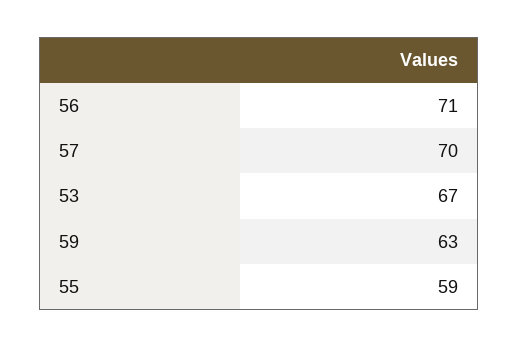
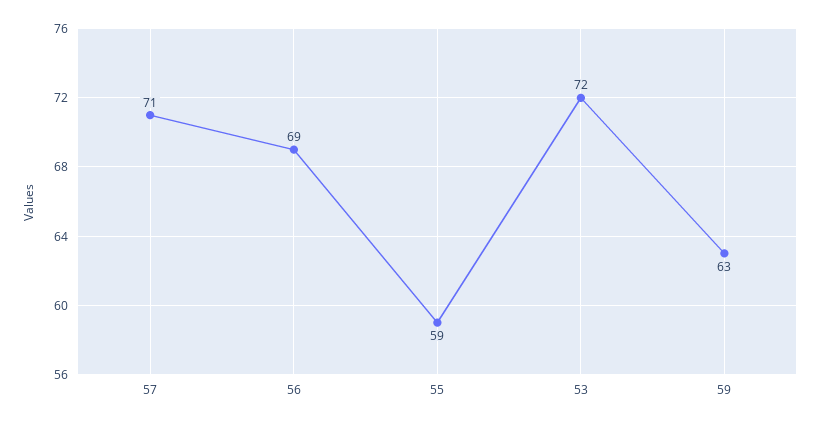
  {
-   "56": 71,
+   "56": 69,
-   "57": 70,
+   "57": 71,
-   "53": 67,
+   "53": 72,
    "59": 63,
    "55": 59
  }

